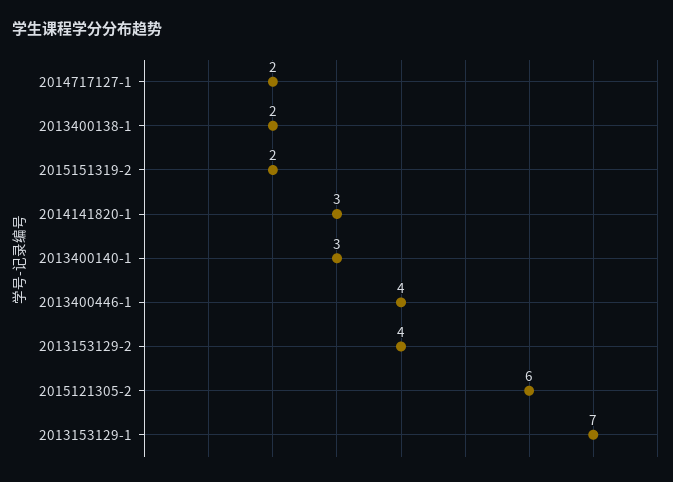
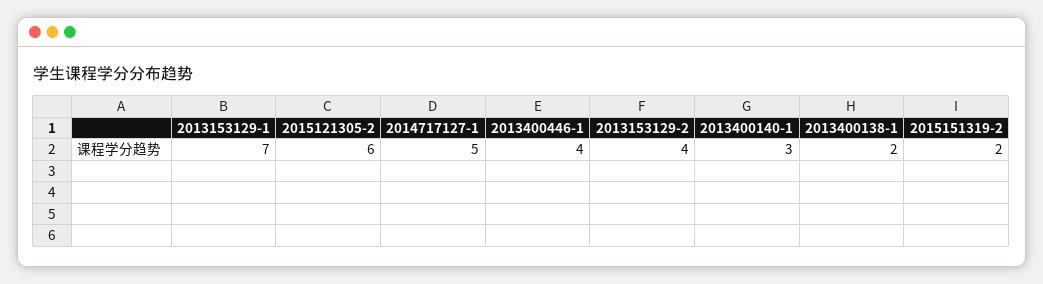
  {
-   "2014717127-1": 2,
+   "2014717127-1": 5,
    "2013400138-1": 2,
    "2015151319-2": 2,
-   "2014141820-1": 3,
    "2013400140-1": 3,
    "2013400446-1": 4,
    "2013153129-2": 4,
    "2015121305-2": 6,
    "2013153129-1": 7
  }

